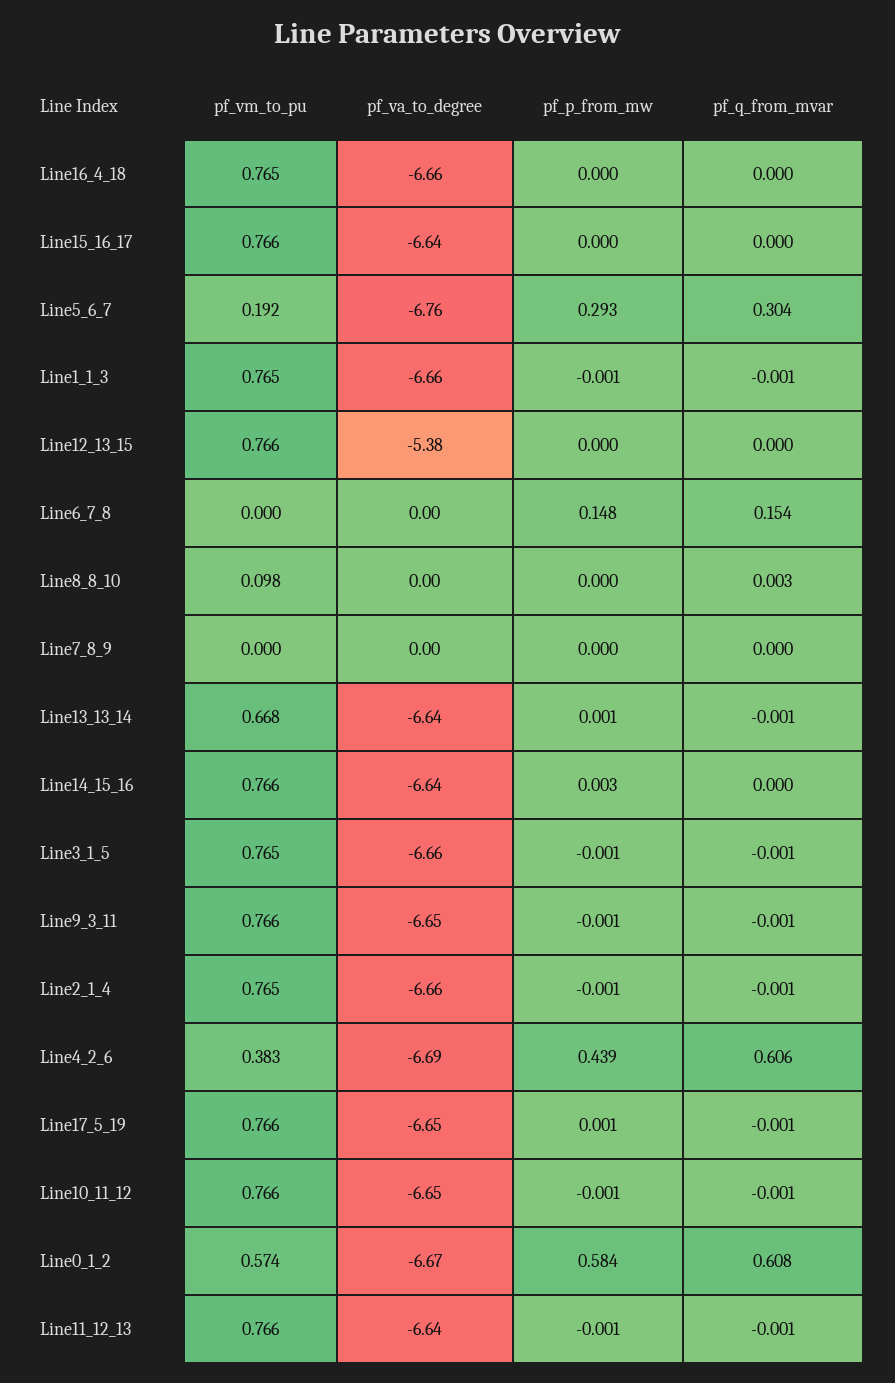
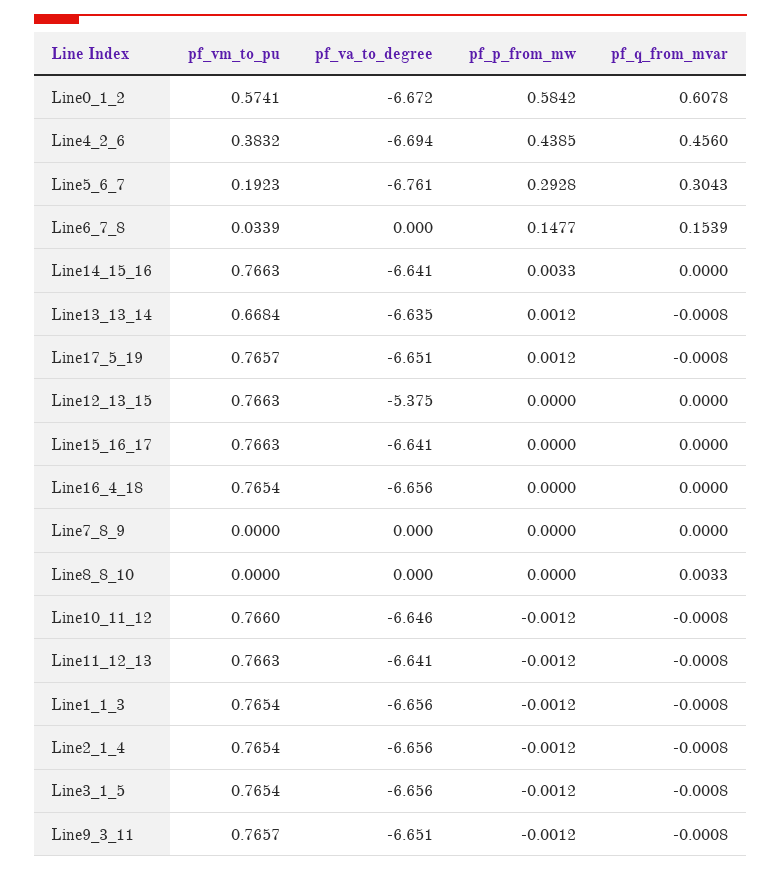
  {
    "pf_vm_to_pu": {
      "Line16_4_18": 0.7654,
      "Line15_16_17": 0.7663,
      "Line5_6_7": 0.1923,
      "Line1_1_3": 0.7654,
      "Line12_13_15": 0.7663,
-     "Line6_7_8": 0,
+     "Line6_7_8": 0.0339,
-     "Line8_8_10": 0.098,
+     "Line8_8_10": 0,
      "Line7_8_9": 0,
      "Line13_13_14": 0.6684,
      "Line14_15_16": 0.7663,
      "Line3_1_5": 0.7654,
      "Line9_3_11": 0.7657,
      "Line2_1_4": 0.7654,
      "Line4_2_6": 0.3832,
      "Line17_5_19": 0.7657,
      "Line10_11_12": 0.766,
      "Line0_1_2": 0.5741,
      "Line11_12_13": 0.7663
    },
    "pf_va_to_degree": {
      "Line16_4_18": -6.656,
      "Line15_16_17": -6.641,
      "Line5_6_7": -6.761,
      "Line1_1_3": -6.656,
      "Line12_13_15": -5.375,
      "Line6_7_8": 0,
      "Line8_8_10": 0,
      "Line7_8_9": 0,
      "Line13_13_14": -6.635,
      "Line14_15_16": -6.641,
      "Line3_1_5": -6.656,
      "Line9_3_11": -6.651,
      "Line2_1_4": -6.656,
      "Line4_2_6": -6.694,
      "Line17_5_19": -6.651,
      "Line10_11_12": -6.646,
      "Line0_1_2": -6.672,
      "Line11_12_13": -6.641
    },
    "pf_p_from_mw": {
      "Line16_4_18": 0,
      "Line15_16_17": 0,
      "Line5_6_7": 0.2928,
      "Line1_1_3": -0.0012,
      "Line12_13_15": 0,
      "Line6_7_8": 0.1477,
      "Line8_8_10": 0,
      "Line7_8_9": 0,
      "Line13_13_14": 0.0012,
      "Line14_15_16": 0.0033,
      "Line3_1_5": -0.0012,
      "Line9_3_11": -0.0012,
      "Line2_1_4": -0.0012,
      "Line4_2_6": 0.4385,
      "Line17_5_19": 0.0012,
      "Line10_11_12": -0.0012,
      "Line0_1_2": 0.5842,
      "Line11_12_13": -0.0012
    },
    "pf_q_from_mvar": {
      "Line16_4_18": 0,
      "Line15_16_17": 0,
      "Line5_6_7": 0.3043,
      "Line1_1_3": -0.0008,
      "Line12_13_15": 0,
      "Line6_7_8": 0.1539,
      "Line8_8_10": 0.0033,
      "Line7_8_9": 0,
      "Line13_13_14": -0.0008,
      "Line14_15_16": 0,
      "Line3_1_5": -0.0008,
      "Line9_3_11": -0.0008,
      "Line2_1_4": -0.0008,
-     "Line4_2_6": 0.606,
+     "Line4_2_6": 0.456,
      "Line17_5_19": -0.0008,
      "Line10_11_12": -0.0008,
      "Line0_1_2": 0.6078,
      "Line11_12_13": -0.0008
    }
  }

